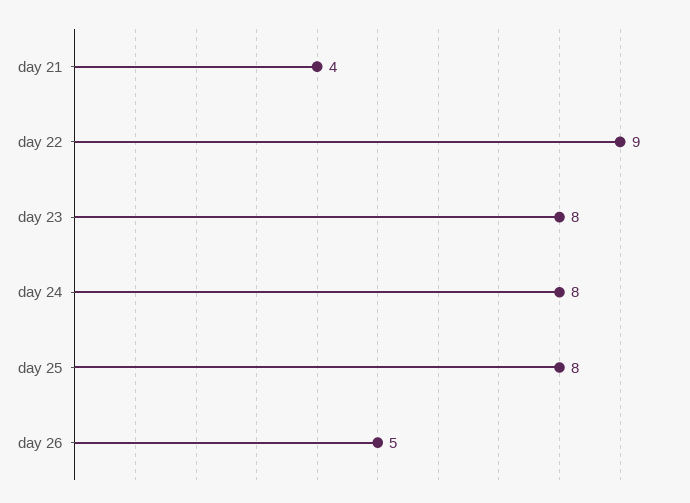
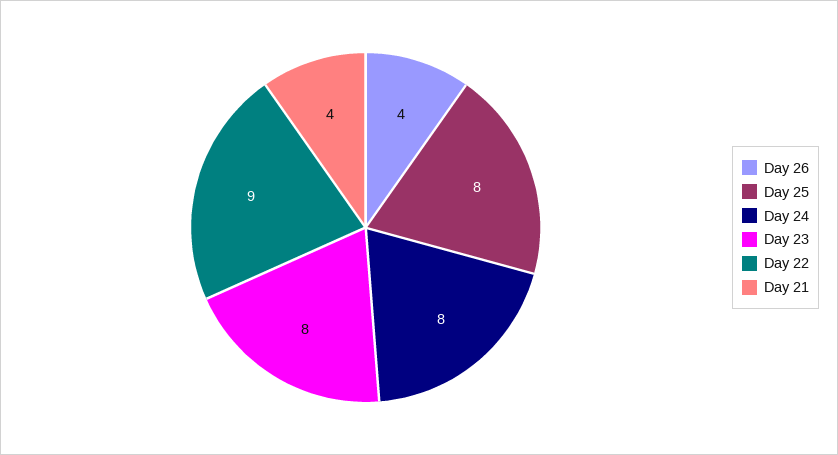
  {
    "day 21": 4,
    "day 22": 9,
    "day 23": 8,
    "day 24": 8,
    "day 25": 8,
-   "day 26": 5
+   "day 26": 4
  }

